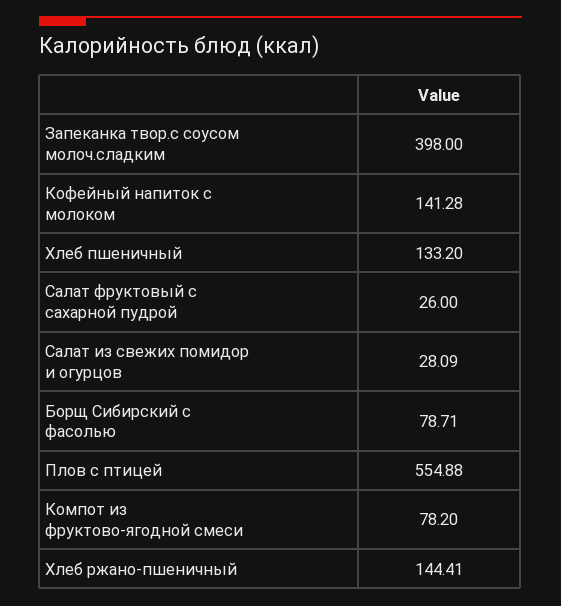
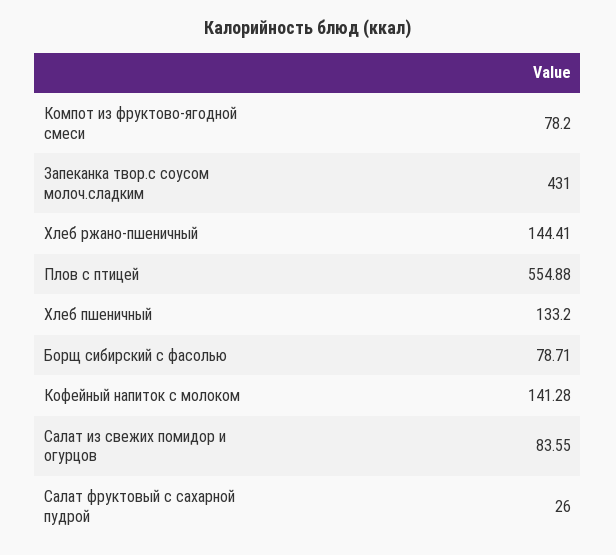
  {
-   "Запеканка твор.с соусом молоч.сладким": 398,
+   "Запеканка твор.с соусом молоч.сладким": 431,
    "Кофейный напиток с молоком": 141.28,
    "Хлеб пшеничный": 133.2,
    "Салат фруктовый с сахарной пудрой": 26,
-   "Салат из свежих помидор и огурцов": 28.09,
+   "Салат из свежих помидор и огурцов": 83.55,
    "Борщ Сибирский с фасолью": 78.71,
    "Плов с птицей": 554.88,
    "Компот из фруктово-ягодной смеси": 78.2,
    "Хлеб ржано-пшеничный": 144.41
  }

